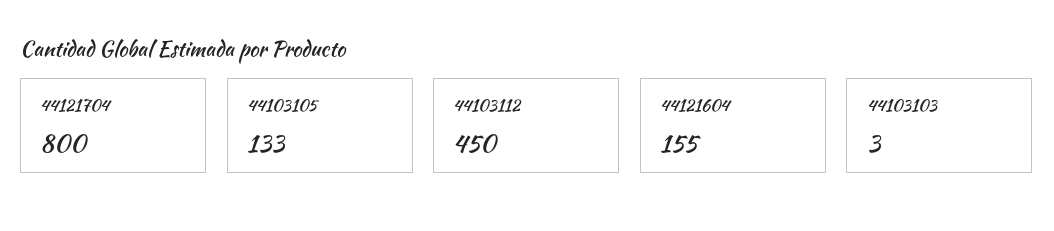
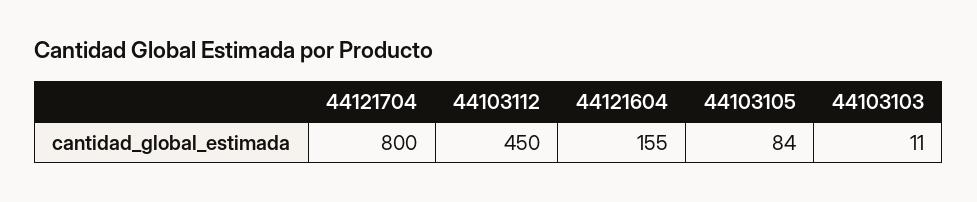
  {
    "44121704": 800,
-   "44103105": 133,
+   "44103105": 84,
    "44103112": 450,
    "44121604": 155,
-   "44103103": 3
+   "44103103": 11
  }

